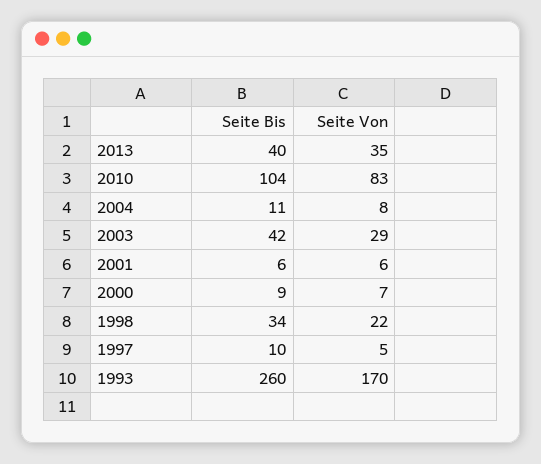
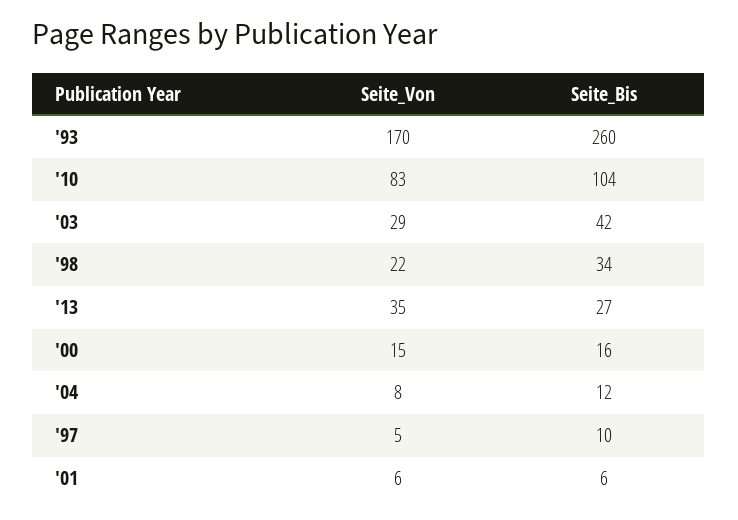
  {
    "Seite Bis": {
-     "2013": 40,
+     "2013": 27,
      "2010": 104,
-     "2004": 11,
+     "2004": 12,
      "2003": 42,
      "2001": 6,
-     "2000": 9,
+     "2000": 16,
      "1998": 34,
      "1997": 10,
      "1993": 260
    },
    "Seite Von": {
      "2013": 35,
      "2010": 83,
      "2004": 8,
      "2003": 29,
      "2001": 6,
-     "2000": 7,
+     "2000": 15,
      "1998": 22,
      "1997": 5,
      "1993": 170
    }
  }

